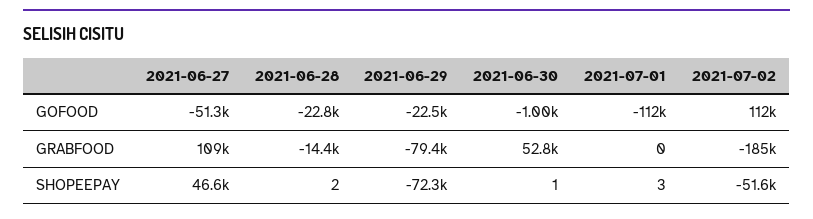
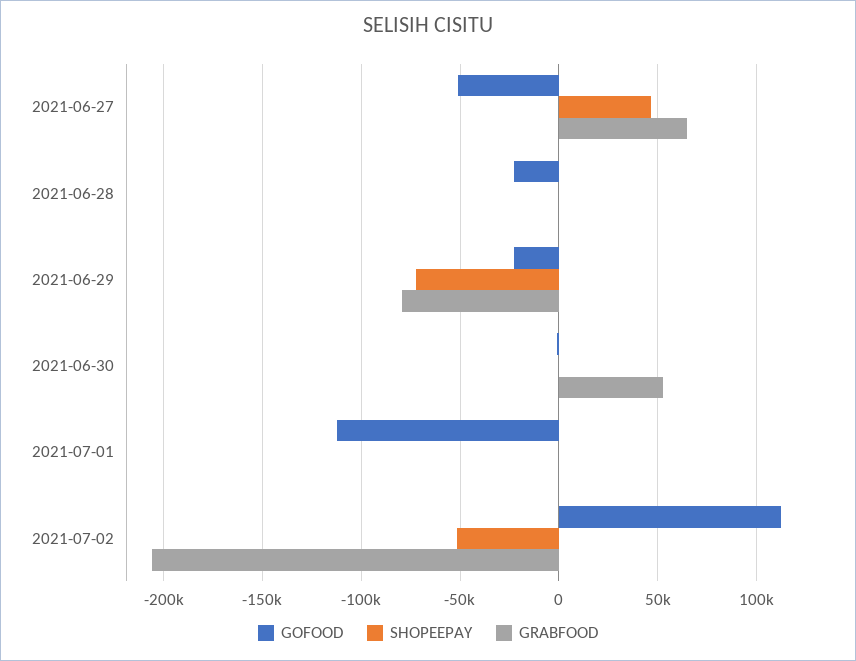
  {
    "GOFOOD": {
      "2021-06-27": -51300,
      "2021-06-28": -22800,
      "2021-06-29": -22500,
      "2021-06-30": -1000,
      "2021-07-01": -112000,
      "2021-07-02": 112000
    },
    "GRABFOOD": {
-     "2021-06-27": 109000,
+     "2021-06-27": 65000,
-     "2021-06-28": -14400,
+     "2021-06-28": 0,
      "2021-06-29": -79400,
      "2021-06-30": 52800,
      "2021-07-01": 0,
-     "2021-07-02": -185000
+     "2021-07-02": -205000
    },
    "SHOPEEPAY": {
      "2021-06-27": 46600,
      "2021-06-28": 2,
      "2021-06-29": -72300,
      "2021-06-30": 1,
      "2021-07-01": 3,
      "2021-07-02": -51600
    }
  }

